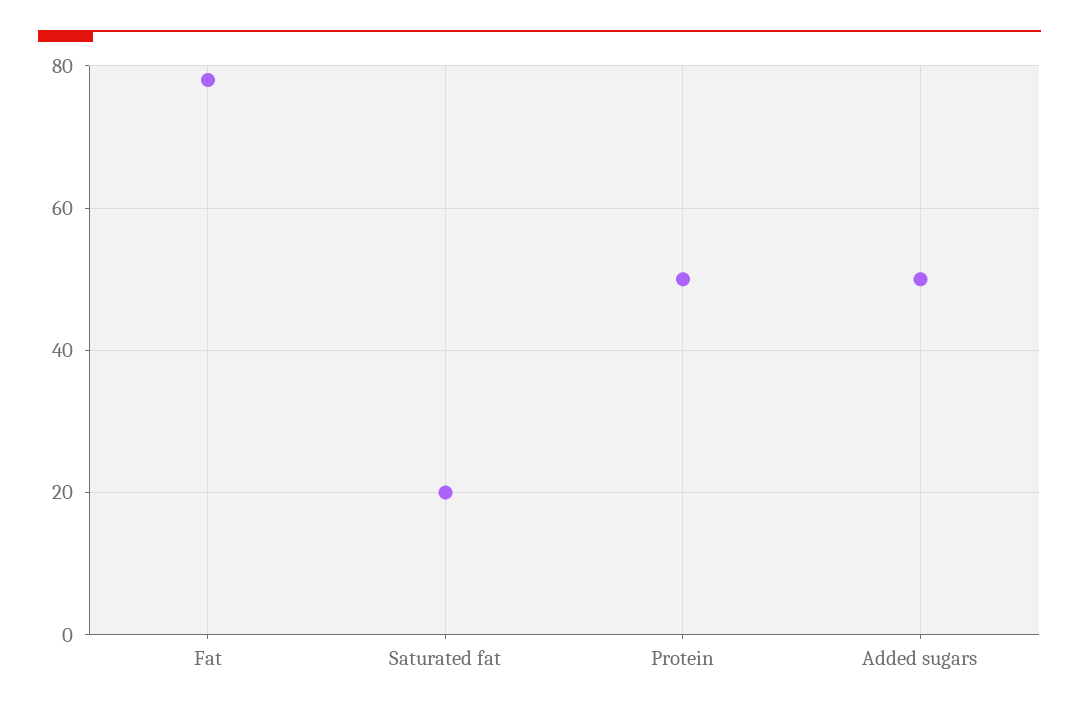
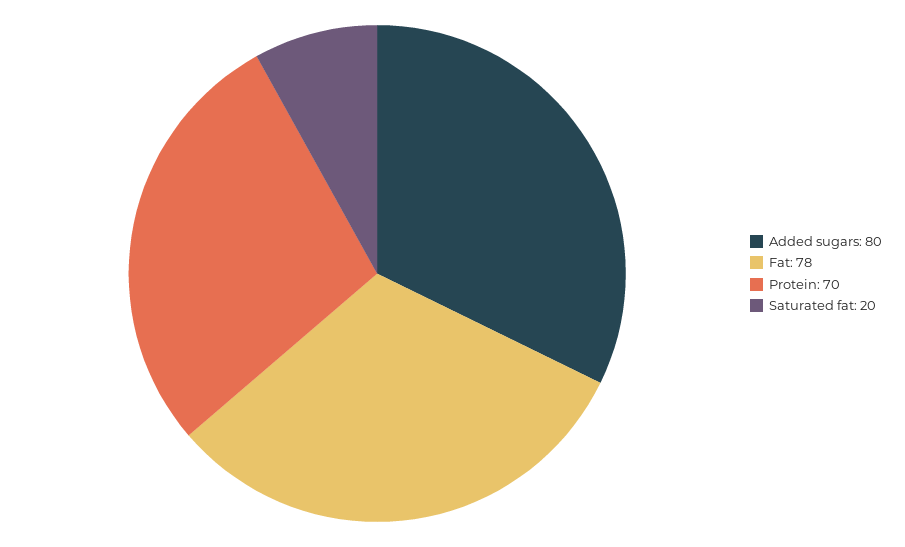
  {
    "Fat": 78,
    "Saturated fat": 20,
-   "Protein": 50,
+   "Protein": 70,
-   "Added sugars": 50
+   "Added sugars": 80
  }

